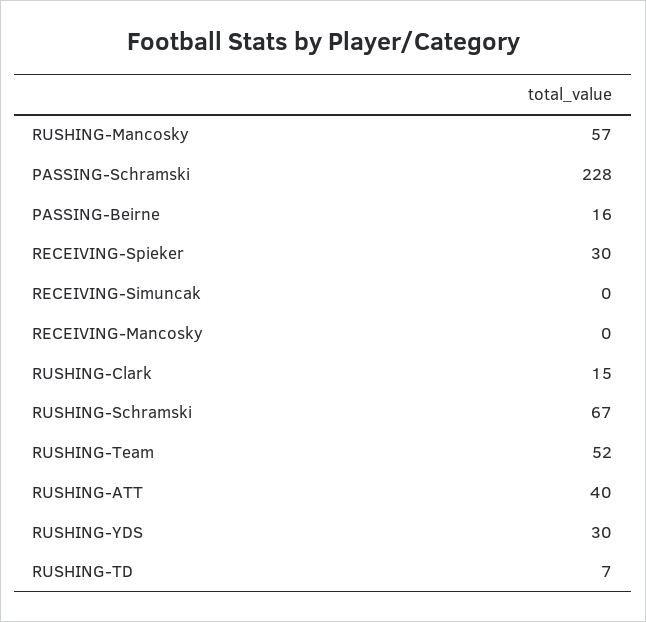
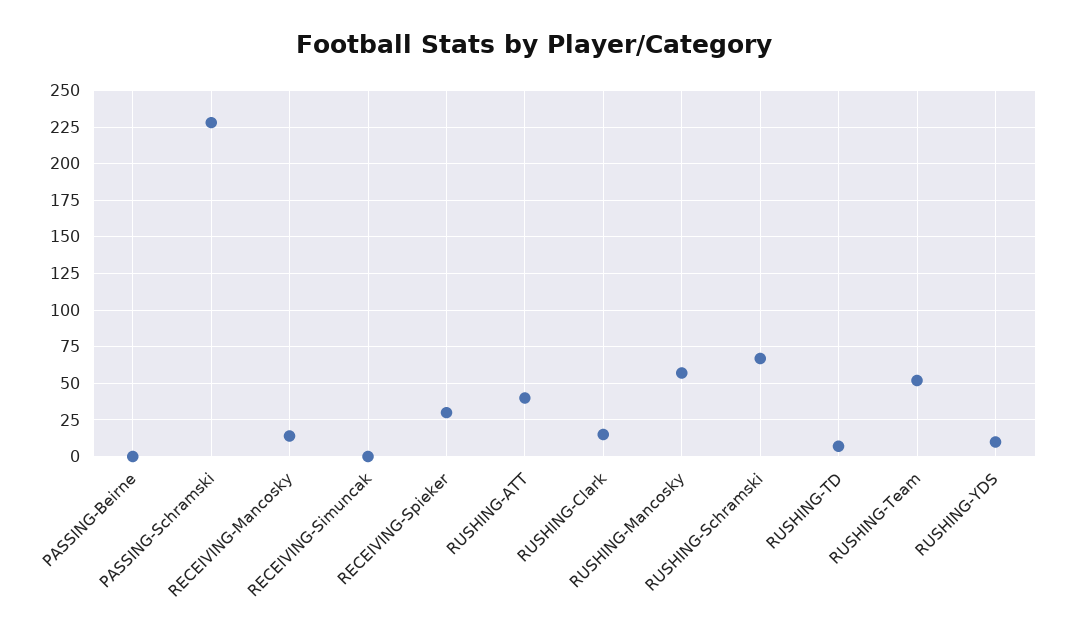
  {
    "RUSHING-Mancosky": 57,
    "PASSING-Schramski": 228,
-   "PASSING-Beirne": 16,
+   "PASSING-Beirne": 0,
    "RECEIVING-Spieker": 30,
    "RECEIVING-Simuncak": 0,
-   "RECEIVING-Mancosky": 0,
+   "RECEIVING-Mancosky": 15,
    "RUSHING-Clark": 15,
    "RUSHING-Schramski": 67,
    "RUSHING-Team": 52,
    "RUSHING-ATT": 40,
-   "RUSHING-YDS": 30,
+   "RUSHING-YDS": 10,
    "RUSHING-TD": 7
  }

